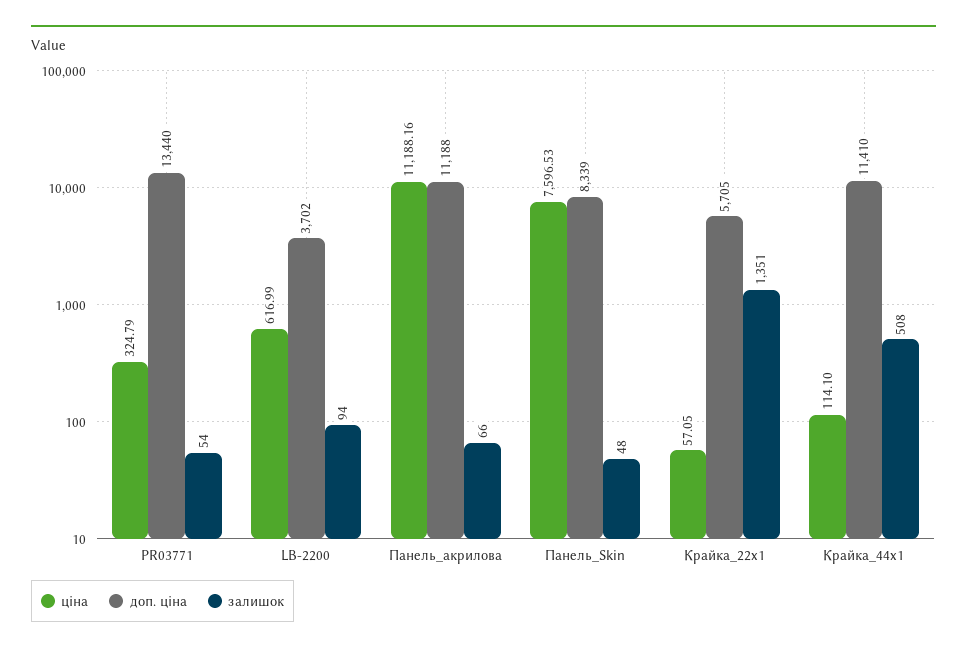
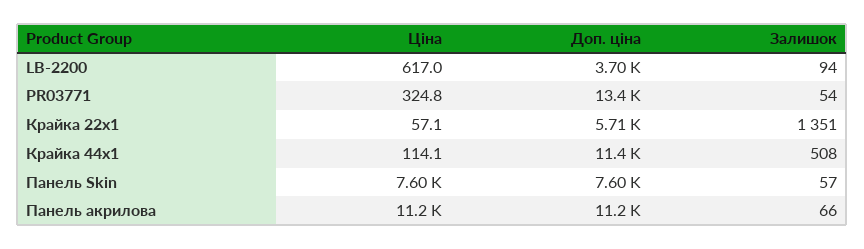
  {
    "ціна": {
      "PR03771": 324.79,
      "LB-2200": 616.99,
      "Панель_акрилова": 11188.16,
      "Панель_Skin": 7596.53,
      "Крайка_22x1": 57.05,
      "Крайка_44x1": 114.1
    },
    "доп. ціна": {
      "PR03771": 13440,
      "LB-2200": 3702,
      "Панель_акрилова": 11188,
-     "Панель_Skin": 8339,
+     "Панель_Skin": 7600,
      "Крайка_22x1": 5705,
      "Крайка_44x1": 11410
    },
    "залишок": {
      "PR03771": 54,
      "LB-2200": 94,
      "Панель_акрилова": 66,
-     "Панель_Skin": 48,
+     "Панель_Skin": 57,
      "Крайка_22x1": 1351,
      "Крайка_44x1": 508
    }
  }

